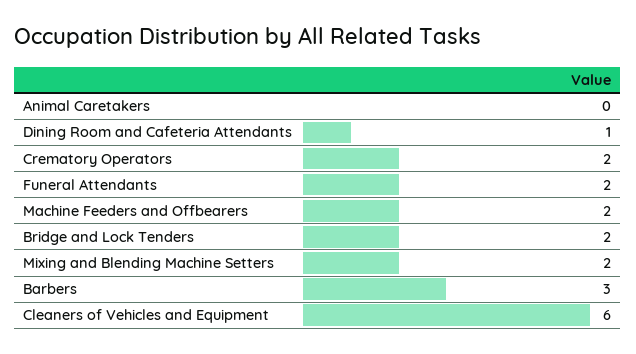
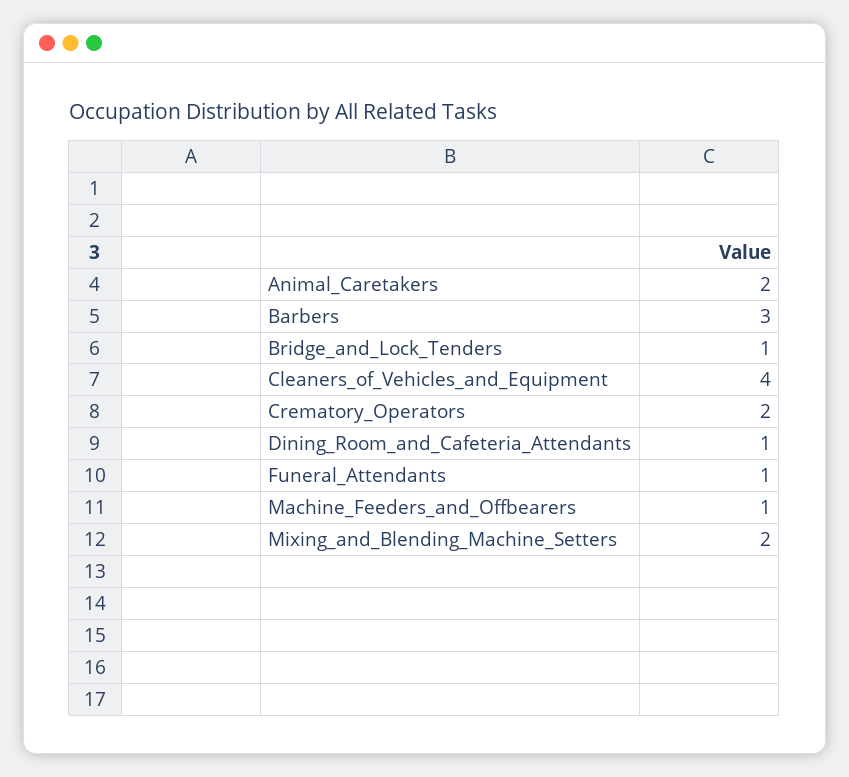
  {
-   "Animal Caretakers": 0,
+   "Animal Caretakers": 2,
    "Dining Room and Cafeteria Attendants": 1,
    "Crematory Operators": 2,
-   "Funeral Attendants": 2,
+   "Funeral Attendants": 1,
-   "Machine Feeders and Offbearers": 2,
+   "Machine Feeders and Offbearers": 1,
-   "Bridge and Lock Tenders": 2,
+   "Bridge and Lock Tenders": 1,
    "Mixing and Blending Machine Setters": 2,
    "Barbers": 3,
-   "Cleaners of Vehicles and Equipment": 6
+   "Cleaners of Vehicles and Equipment": 4
  }

